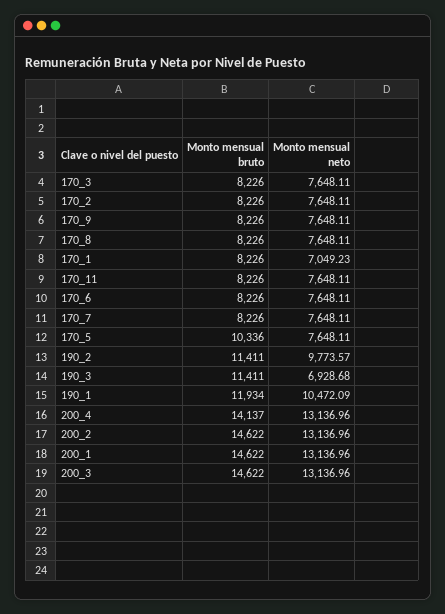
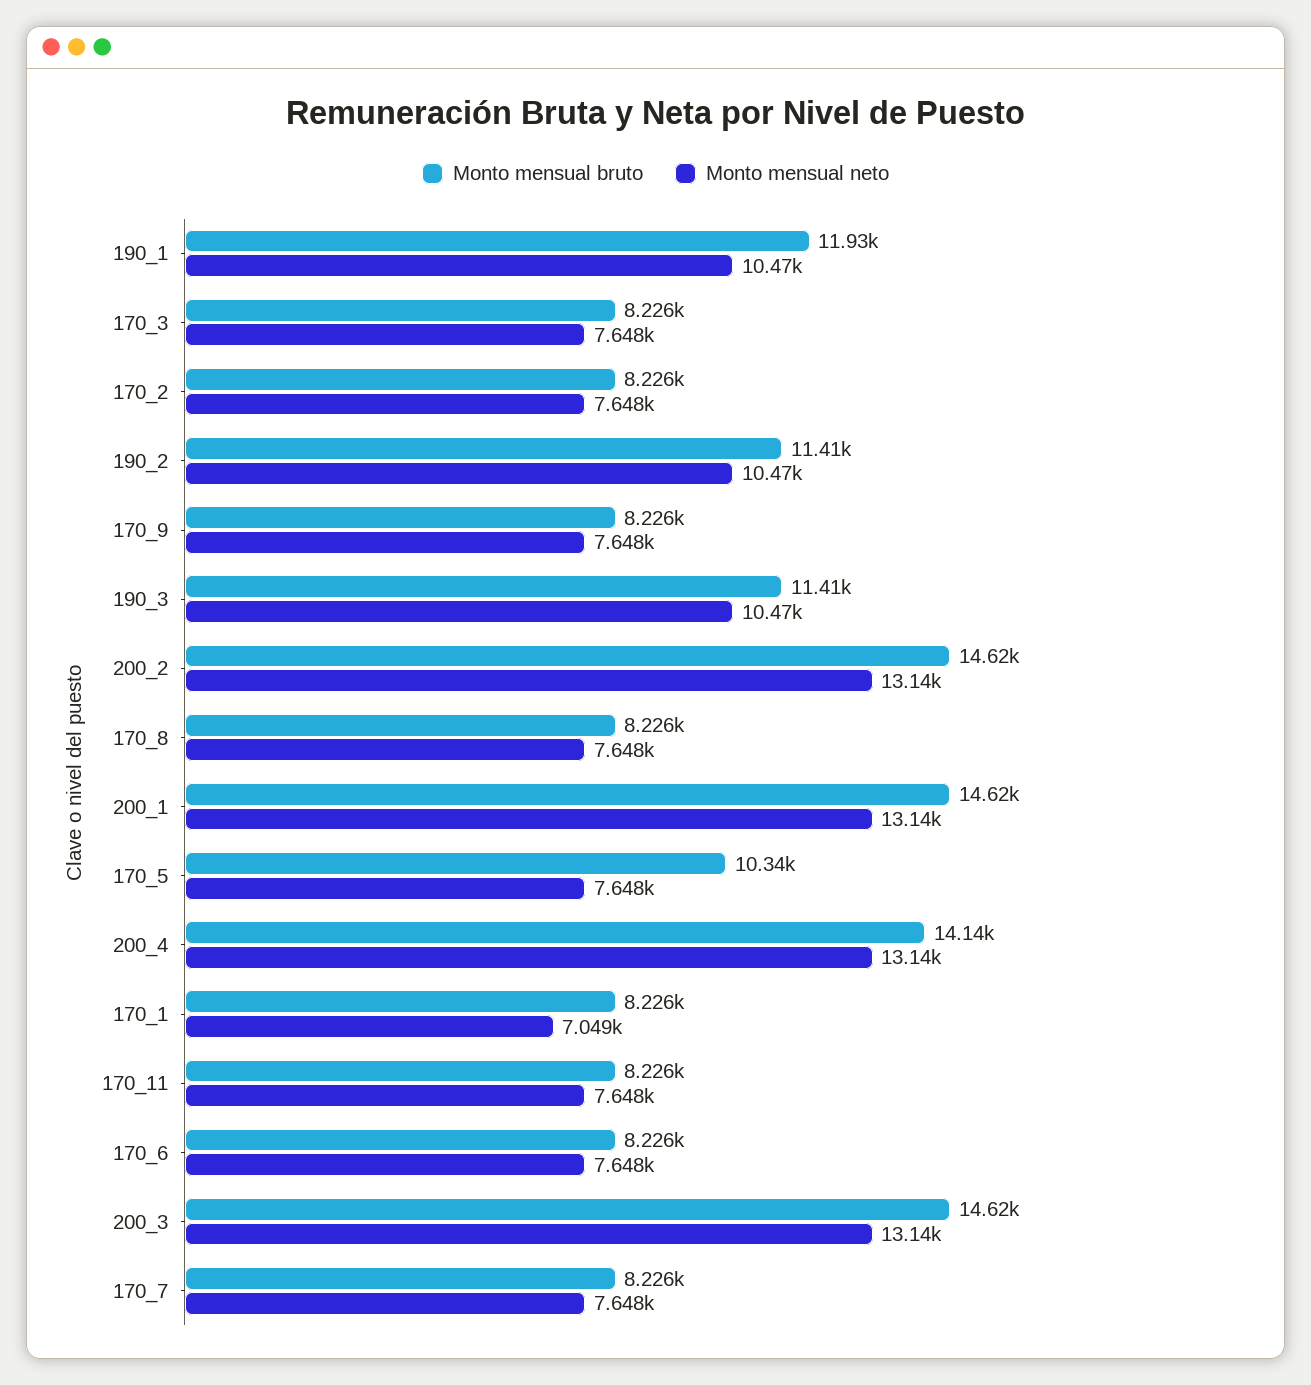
  {
    "Monto mensual bruto": {
      "170_3": 8226,
      "170_2": 8226,
      "170_9": 8226,
      "170_8": 8226,
      "170_1": 8226,
      "170_11": 8226,
      "170_6": 8226,
      "170_7": 8226,
      "170_5": 10336,
      "190_2": 11411,
      "190_3": 11411,
      "190_1": 11934,
      "200_4": 14137,
      "200_2": 14622,
      "200_1": 14622,
      "200_3": 14622
    },
    "Monto mensual neto": {
      "170_3": 7648.11,
      "170_2": 7648.11,
      "170_9": 7648.11,
      "170_8": 7648.11,
      "170_1": 7049.23,
      "170_11": 7648.11,
      "170_6": 7648.11,
      "170_7": 7648.11,
      "170_5": 7648.11,
-     "190_2": 9773.57,
+     "190_2": 10470,
-     "190_3": 6928.68,
+     "190_3": 10470,
      "190_1": 10472.09,
      "200_4": 13136.96,
      "200_2": 13136.96,
      "200_1": 13136.96,
      "200_3": 13136.96
    }
  }

